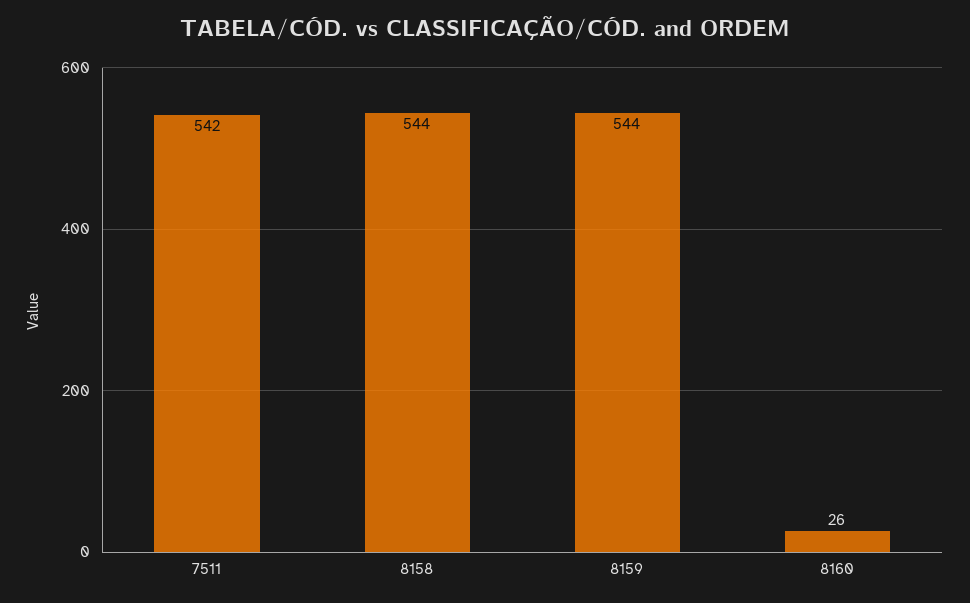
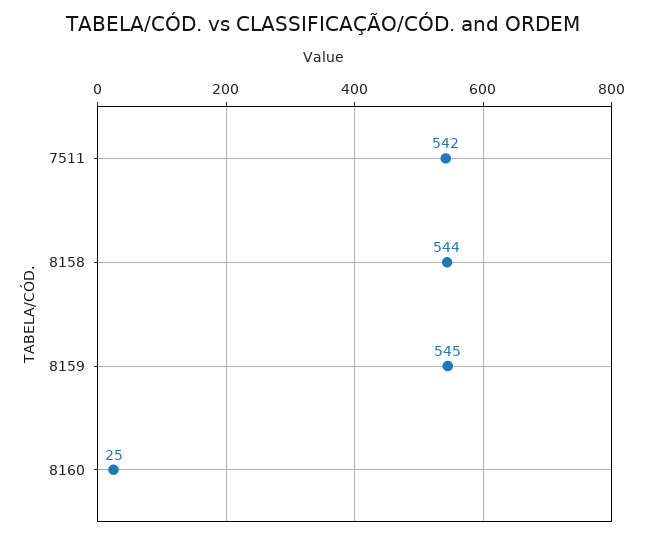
  {
    "7511": 542,
    "8158": 544,
-   "8159": 544,
+   "8159": 545,
-   "8160": 26
+   "8160": 25
  }

